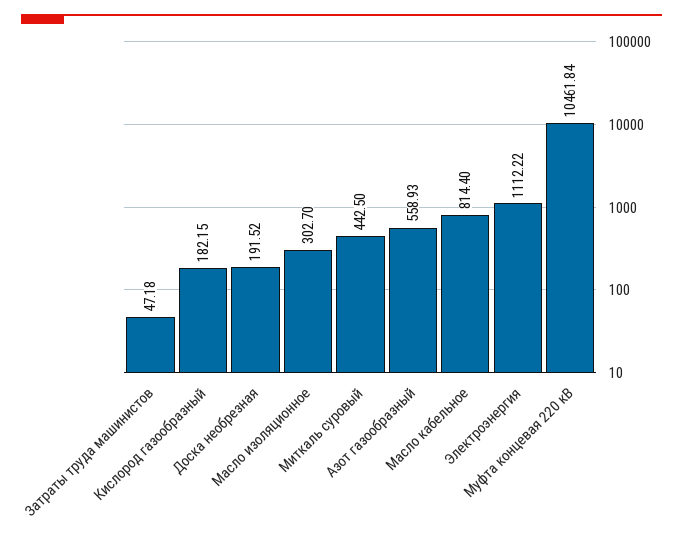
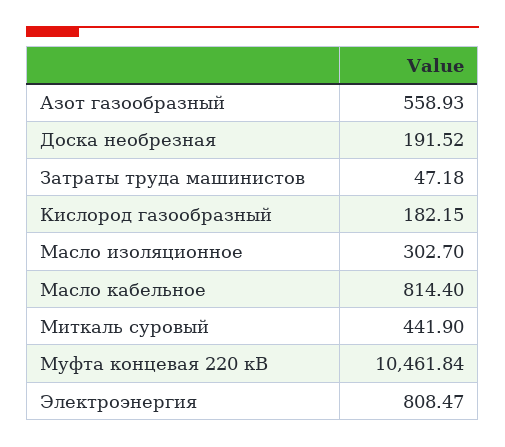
  {
    "Затраты труда машинистов": 47.18,
    "Кислород газообразный": 182.15,
    "Доска необрезная": 191.52,
    "Масло изоляционное": 302.7,
-   "Миткаль суровый": 442.5,
+   "Миткаль суровый": 441.9,
    "Азот газообразный": 558.93,
    "Масло кабельное": 814.4,
-   "Электроэнергия": 1112.22,
+   "Электроэнергия": 808.47,
    "Муфта концевая 220 кВ": 10461.84
  }

